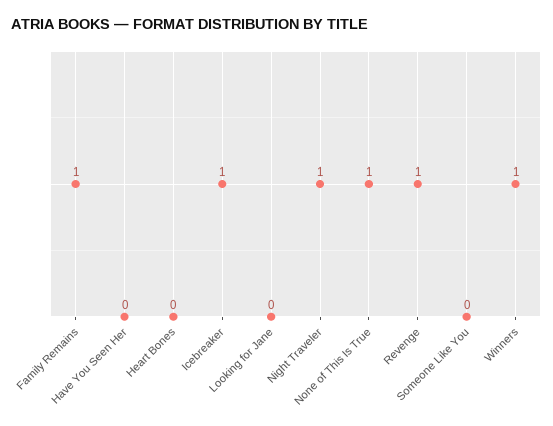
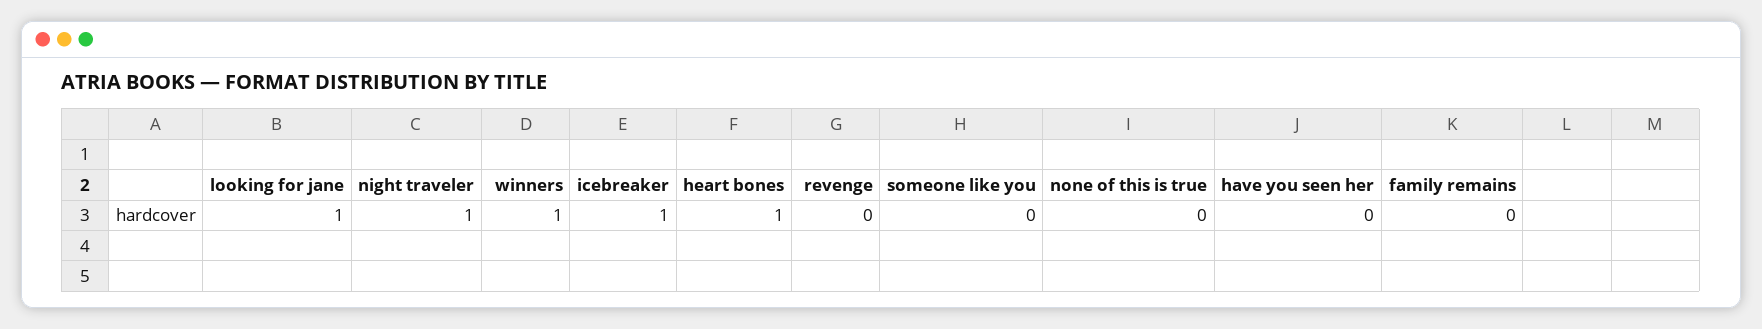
  {
-   "Family Remains": 1,
+   "Family Remains": 0,
    "Have You Seen Her": 0,
-   "Heart Bones": 0,
+   "Heart Bones": 1,
    "Icebreaker": 1,
-   "Looking for Jane": 0,
+   "Looking for Jane": 1,
    "Night Traveler": 1,
-   "None of This Is True": 1,
+   "None of This Is True": 0,
-   "Revenge": 1,
+   "Revenge": 0,
    "Someone Like You": 0,
    "Winners": 1
  }

